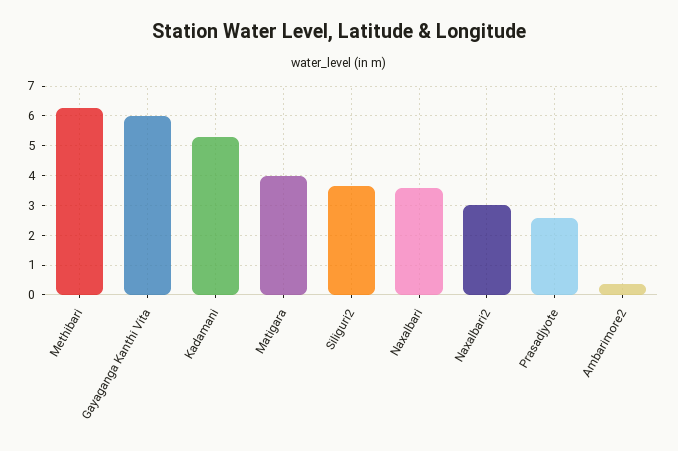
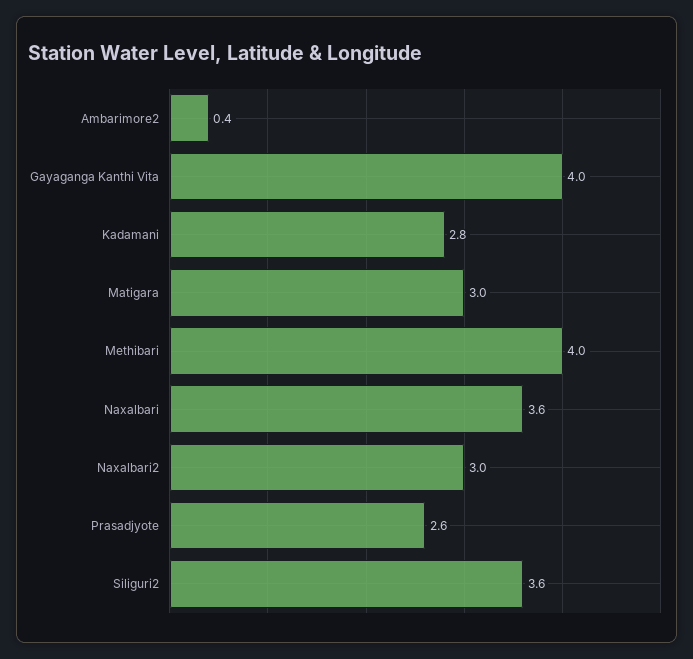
  {
-   "Methibari": 6.25,
+   "Methibari": 4,
-   "Gayaganga Kanthi Vita": 6,
+   "Gayaganga Kanthi Vita": 4,
-   "Kadamani": 5.25,
+   "Kadamani": 2.8,
-   "Matigara": 4,
+   "Matigara": 3,
    "Siliguri2": 3.6,
    "Naxalbari": 3.6,
    "Naxalbari2": 3,
    "Prasadjyote": 2.6,
    "Ambarimore2": 0.4
  }

